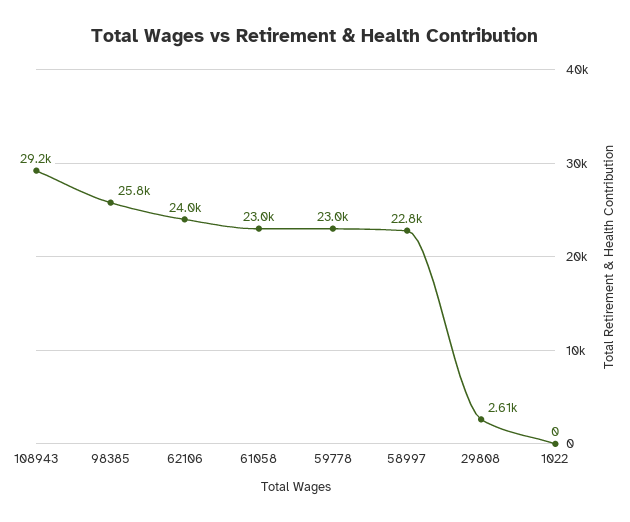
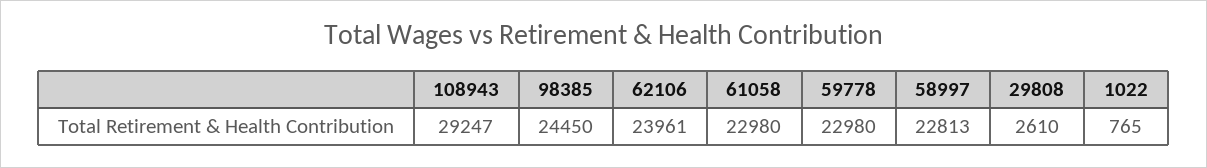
  {
    "108943": 29247,
-   "98385": 25800,
+   "98385": 24450,
    "62106": 23961,
    "61058": 22980,
    "59778": 22980,
    "58997": 22813,
    "29808": 2610,
-   "1022": 0
+   "1022": 765
  }

